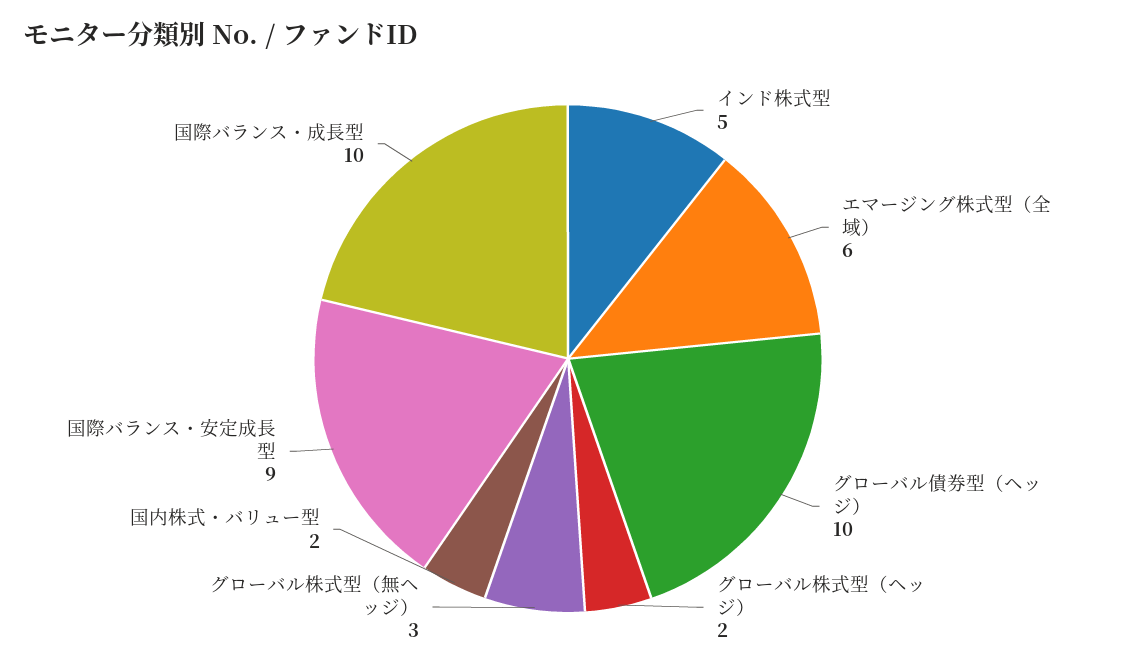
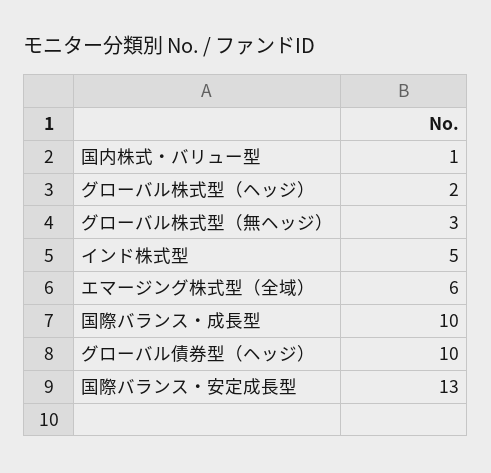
  {
    "インド株式型": 5,
    "エマージング株式型（全域）": 6,
    "グローバル債券型（ヘッジ）": 10,
    "グローバル株式型（ヘッジ）": 2,
    "グローバル株式型（無ヘッジ）": 3,
-   "国内株式・バリュー型": 2,
+   "国内株式・バリュー型": 1,
-   "国際バランス・安定成長型": 9,
+   "国際バランス・安定成長型": 13,
    "国際バランス・成長型": 10
  }

